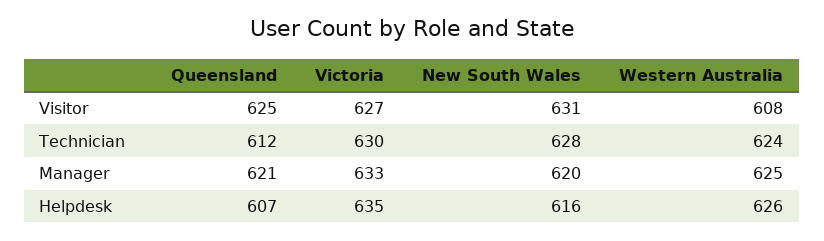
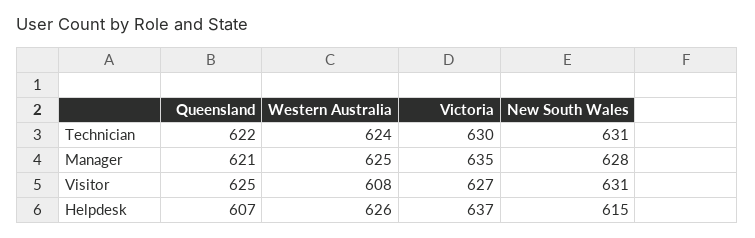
  {
    "Queensland": {
      "Visitor": 625,
-     "Technician": 612,
+     "Technician": 622,
      "Manager": 621,
      "Helpdesk": 607
    },
    "Victoria": {
      "Visitor": 627,
      "Technician": 630,
-     "Manager": 633,
+     "Manager": 635,
-     "Helpdesk": 635
+     "Helpdesk": 637
    },
    "New South Wales": {
      "Visitor": 631,
-     "Technician": 628,
+     "Technician": 631,
-     "Manager": 620,
+     "Manager": 628,
-     "Helpdesk": 616
+     "Helpdesk": 615
    },
    "Western Australia": {
      "Visitor": 608,
      "Technician": 624,
      "Manager": 625,
      "Helpdesk": 626
    }
  }

